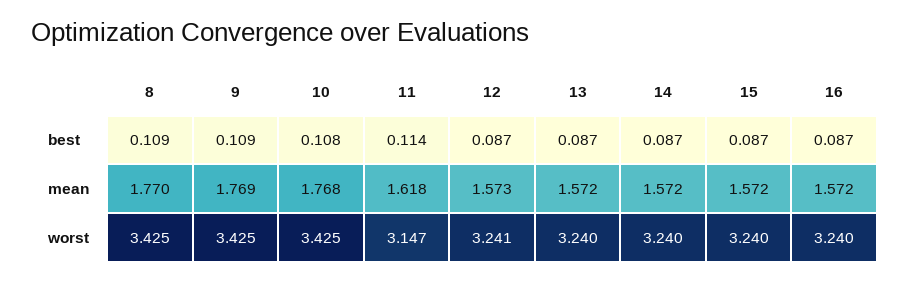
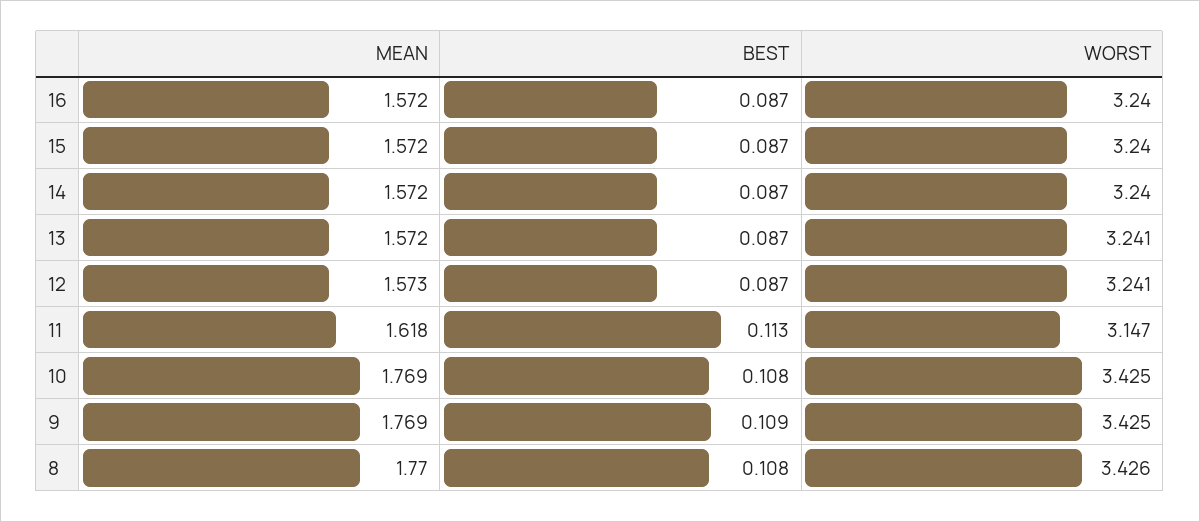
  {
    "8": {
-     "best": 0.109,
+     "best": 0.108,
      "mean": 1.77,
-     "worst": 3.425
+     "worst": 3.426
    },
    "9": {
      "best": 0.109,
      "mean": 1.769,
      "worst": 3.425
    },
    "10": {
      "best": 0.108,
-     "mean": 1.768,
+     "mean": 1.769,
      "worst": 3.425
    },
    "11": {
-     "best": 0.114,
+     "best": 0.113,
      "mean": 1.618,
      "worst": 3.147
    },
    "12": {
      "best": 0.087,
      "mean": 1.573,
      "worst": 3.241
    },
    "13": {
      "best": 0.087,
      "mean": 1.572,
-     "worst": 3.24
+     "worst": 3.241
    },
    "14": {
      "best": 0.087,
      "mean": 1.572,
      "worst": 3.24
    },
    "15": {
      "best": 0.087,
      "mean": 1.572,
      "worst": 3.24
    },
    "16": {
      "best": 0.087,
      "mean": 1.572,
      "worst": 3.24
    }
  }

